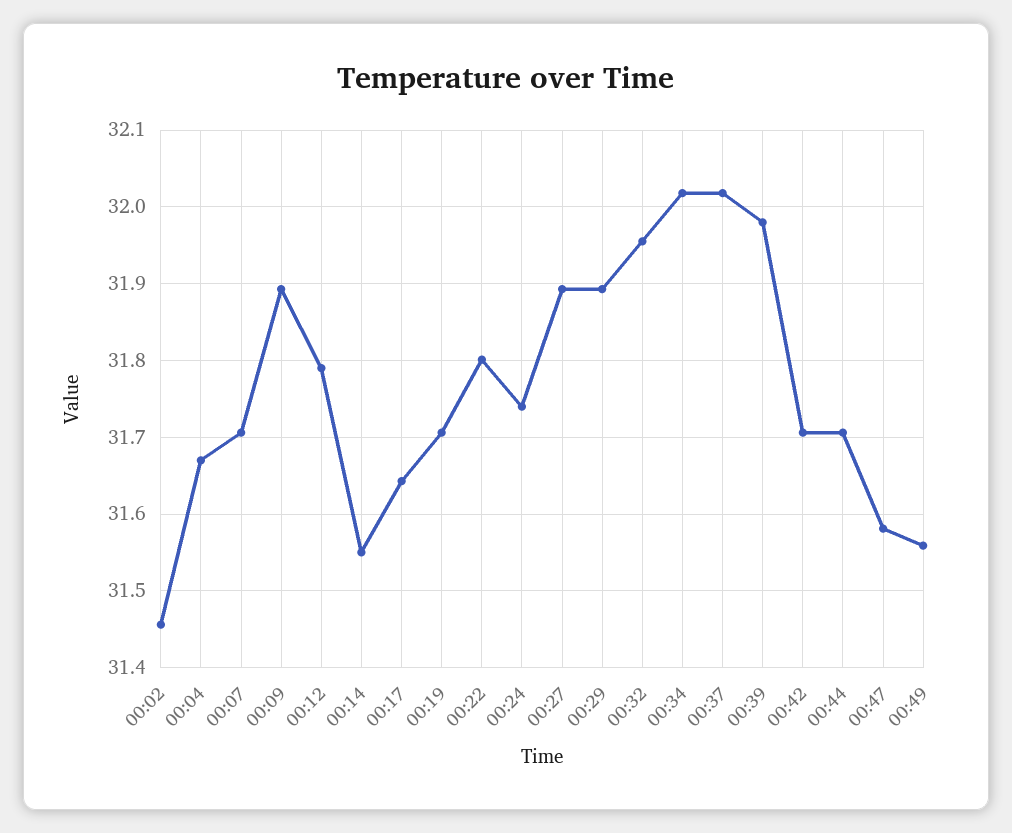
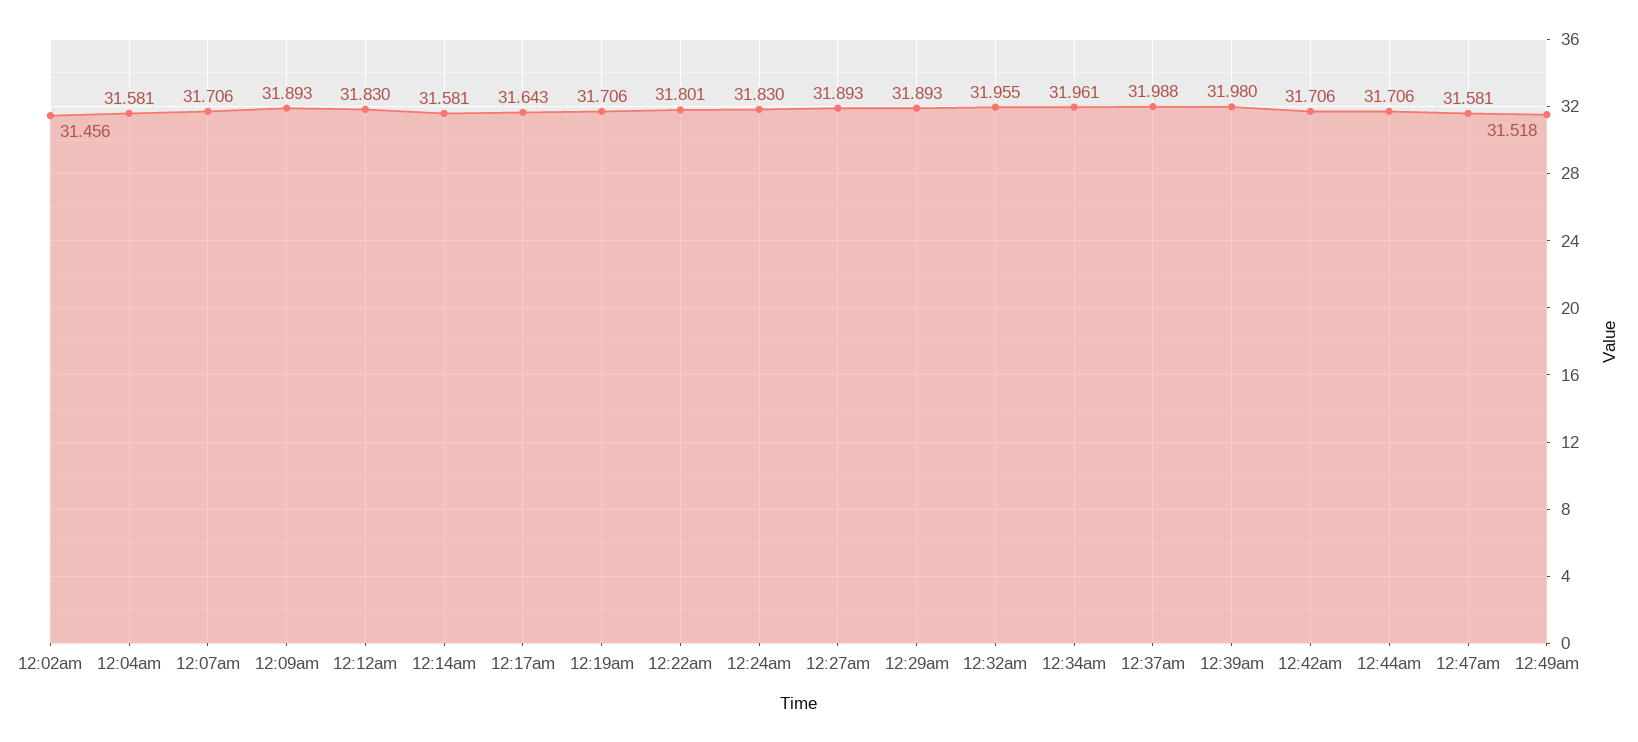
  {
    "00:02": 31.456,
-   "00:04": 31.67,
+   "00:04": 31.581,
    "00:07": 31.706,
    "00:09": 31.893,
-   "00:12": 31.79,
+   "00:12": 31.83,
-   "00:14": 31.55,
+   "00:14": 31.581,
    "00:17": 31.643,
    "00:19": 31.706,
    "00:22": 31.801,
-   "00:24": 31.74,
+   "00:24": 31.83,
    "00:27": 31.893,
    "00:29": 31.893,
    "00:32": 31.955,
-   "00:34": 32.02,
+   "00:34": 31.961,
-   "00:37": 32.02,
+   "00:37": 31.988,
    "00:39": 31.98,
    "00:42": 31.706,
    "00:44": 31.706,
    "00:47": 31.581,
-   "00:49": 31.56
+   "00:49": 31.518
  }

